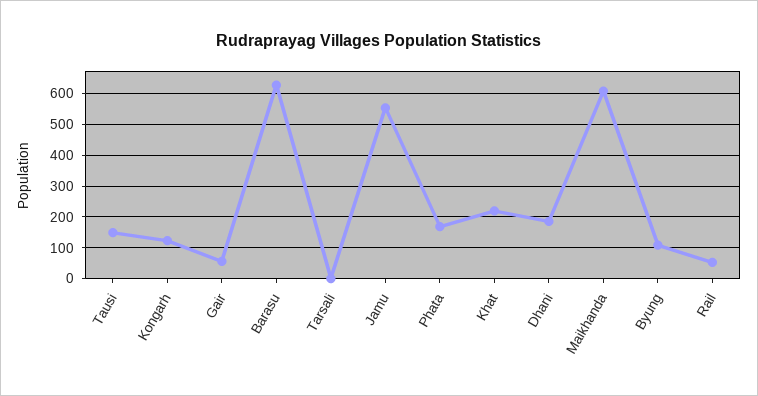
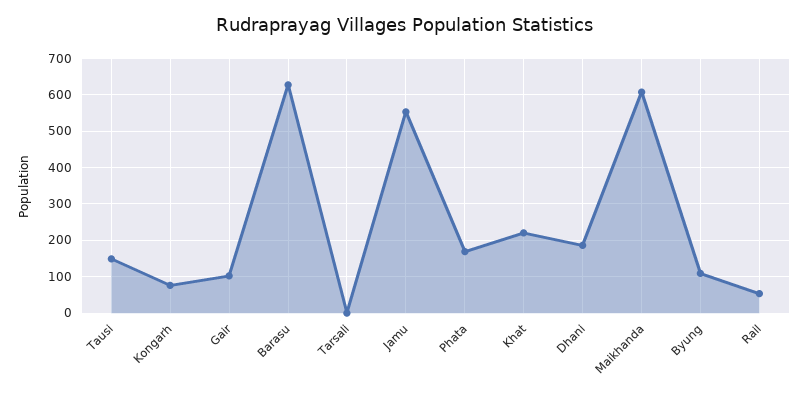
  {
    "Tausi": 140,
-   "Kongarh": 120,
+   "Kongarh": 80,
-   "Gair": 60,
+   "Gair": 100,
    "Barasu": 620,
    "Tarsali": 0,
    "Jamu": 560,
    "Phata": 160,
    "Khat": 220,
    "Dhani": 180,
    "Maikhanda": 600,
    "Byung": 100,
    "Rail": 60
  }

